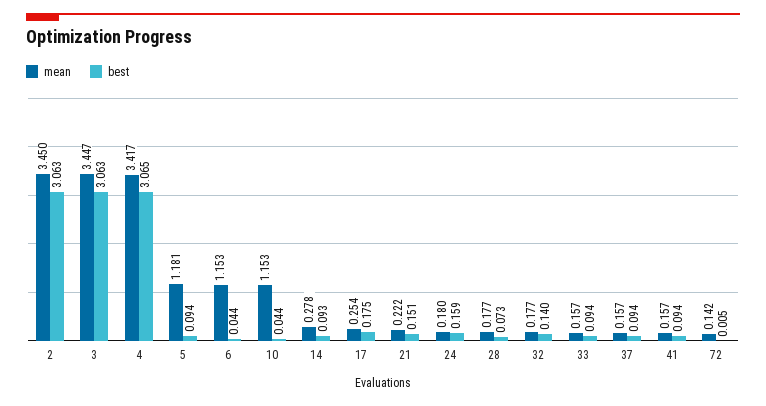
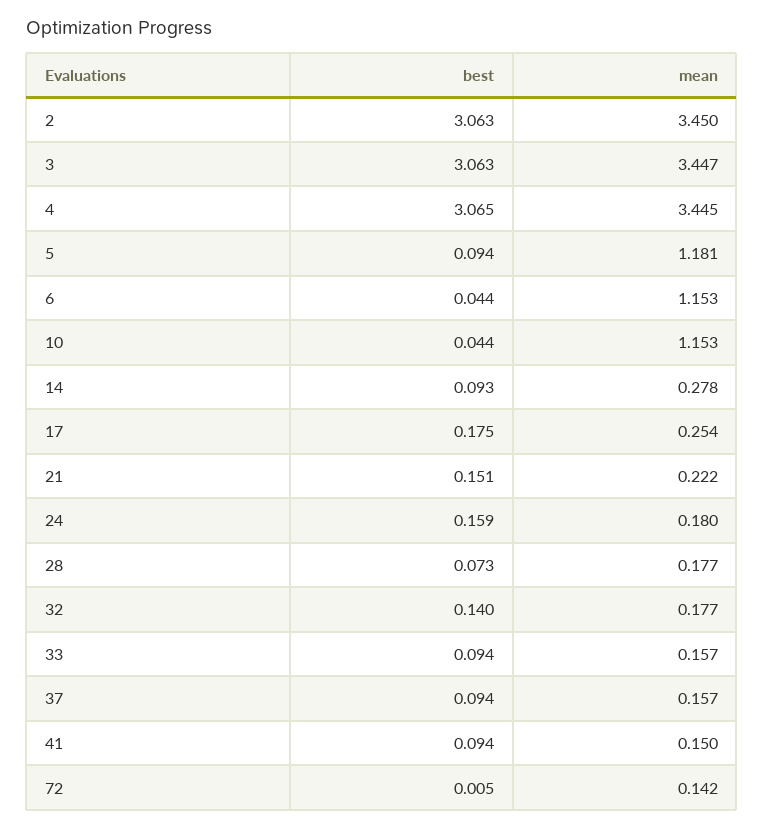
  {
    "mean": {
      "2": 3.45,
      "3": 3.447,
-     "4": 3.417,
+     "4": 3.445,
      "5": 1.181,
      "6": 1.153,
      "10": 1.153,
      "14": 0.278,
      "17": 0.254,
      "21": 0.222,
      "24": 0.18,
      "28": 0.177,
      "32": 0.177,
      "33": 0.157,
      "37": 0.157,
-     "41": 0.157,
+     "41": 0.15,
      "72": 0.142
    },
    "best": {
      "2": 3.063,
      "3": 3.063,
      "4": 3.065,
      "5": 0.094,
      "6": 0.044,
      "10": 0.044,
      "14": 0.093,
      "17": 0.175,
      "21": 0.151,
      "24": 0.159,
      "28": 0.073,
      "32": 0.14,
      "33": 0.094,
      "37": 0.094,
      "41": 0.094,
      "72": 0.005
    }
  }

